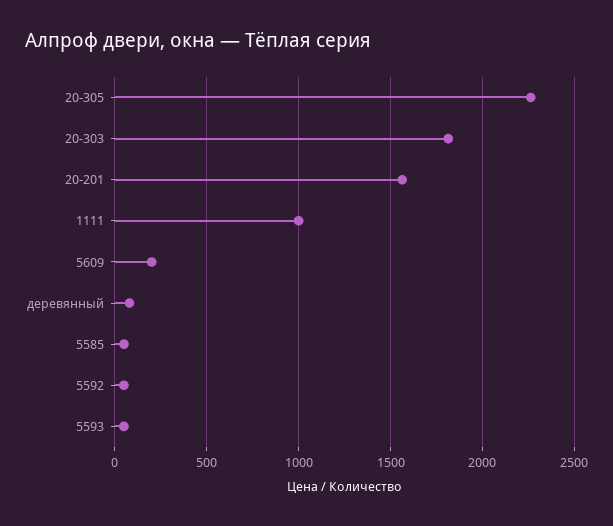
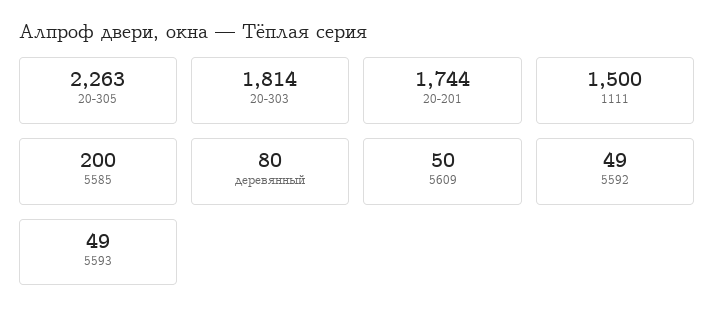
  {
    "20-305": 2263,
    "20-303": 1814,
-   "20-201": 1550,
+   "20-201": 1744,
-   "1111": 1000,
+   "1111": 1500,
-   "5609": 200,
+   "5609": 50,
    "деревянный": 80,
-   "5585": 50,
+   "5585": 200,
    "5592": 49,
    "5593": 49
  }

